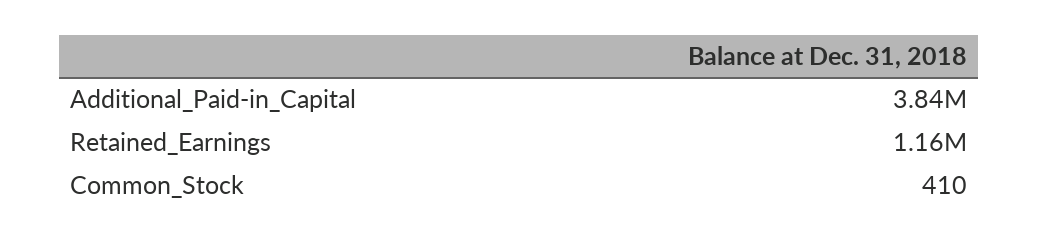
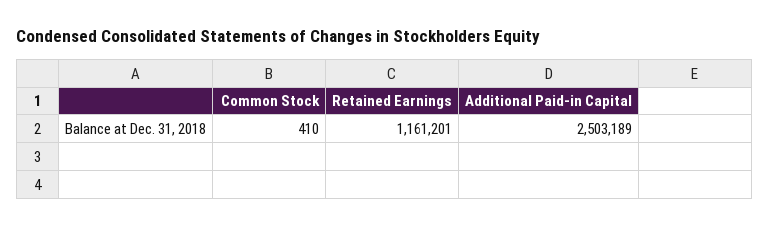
  {
-   "Additional_Paid-in_Capital": 3840000,
+   "Additional_Paid-in_Capital": 2503189,
    "Retained_Earnings": 1161201,
    "Common_Stock": 410
  }

